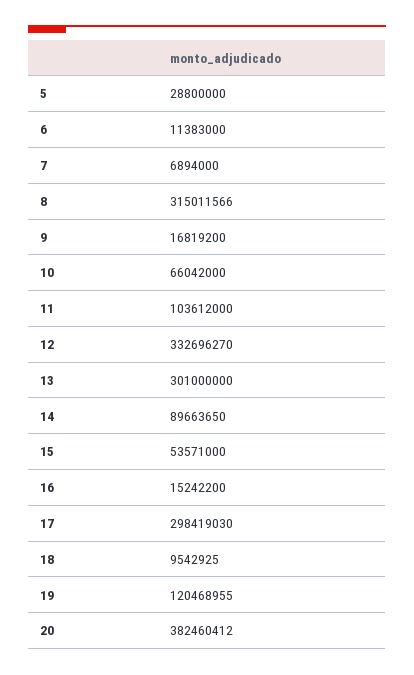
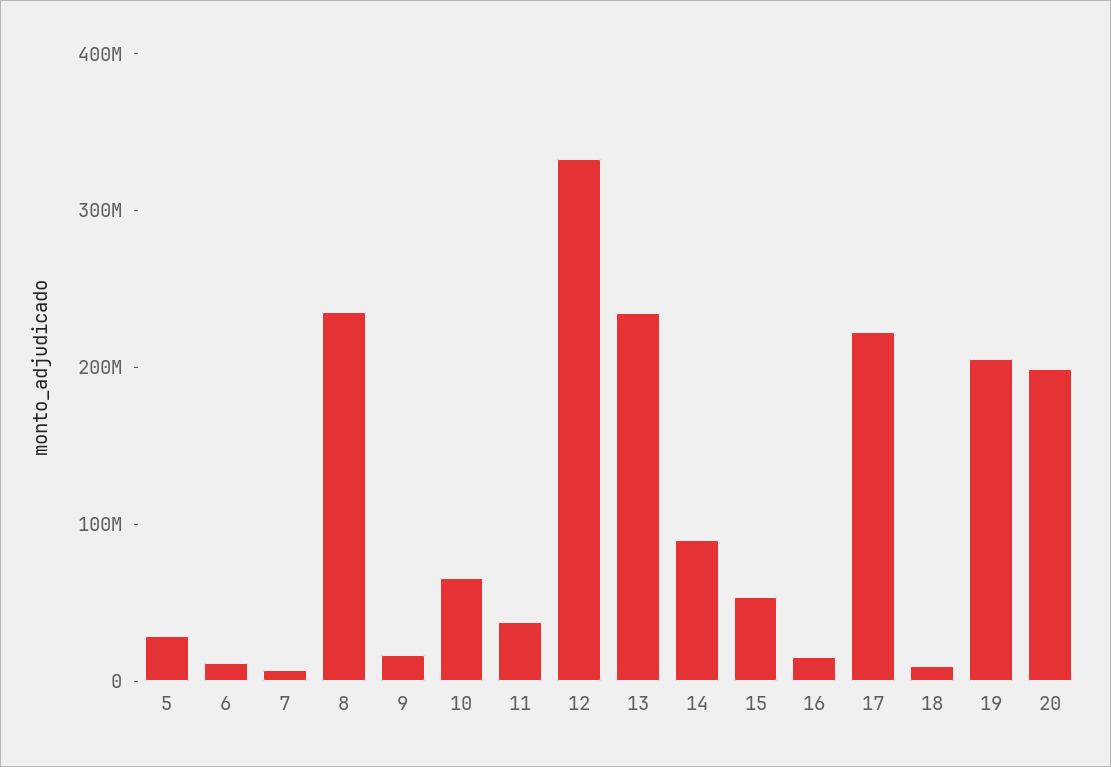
  {
    "5": 28800000,
    "6": 11383000,
    "7": 6894000,
-   "8": 315011566,
+   "8": 240000000,
    "9": 16819200,
    "10": 66042000,
-   "11": 103612000,
+   "11": 40000000,
    "12": 332696270,
-   "13": 301000000,
+   "13": 240000000,
    "14": 89663650,
    "15": 53571000,
    "16": 15242200,
-   "17": 298419030,
+   "17": 220000000,
    "18": 9542925,
-   "19": 120468955,
+   "19": 200000000,
-   "20": 382460412
+   "20": 200000000
  }

